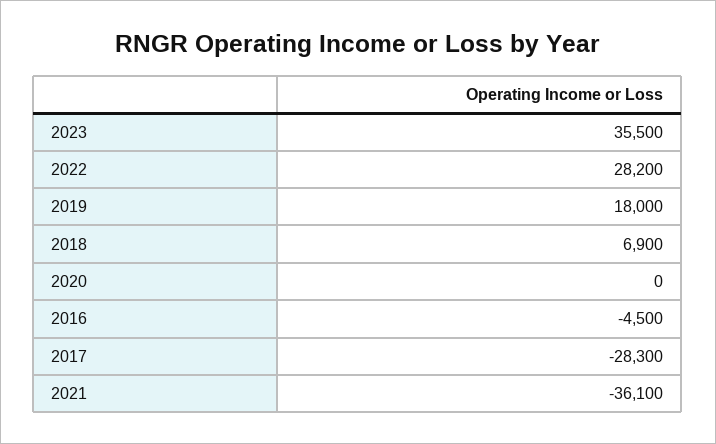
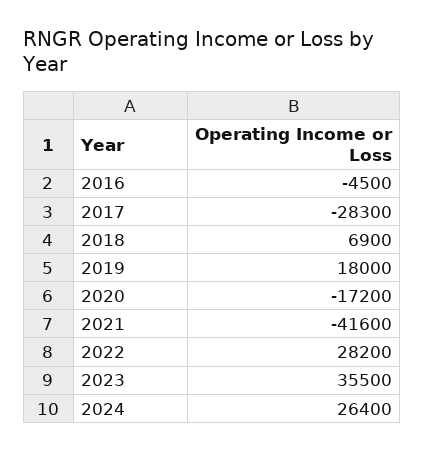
  {
    "2023": 35500,
    "2022": 28200,
    "2019": 18000,
    "2018": 6900,
-   "2020": 0,
+   "2020": -17200,
    "2016": -4500,
    "2017": -28300,
-   "2021": -36100
+   "2021": -41600,
+   "2024": 26400
  }

